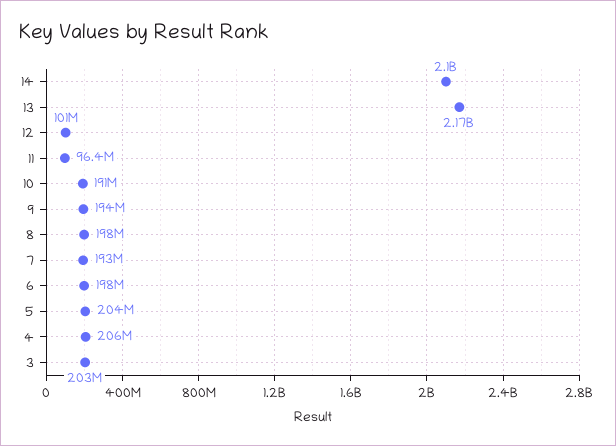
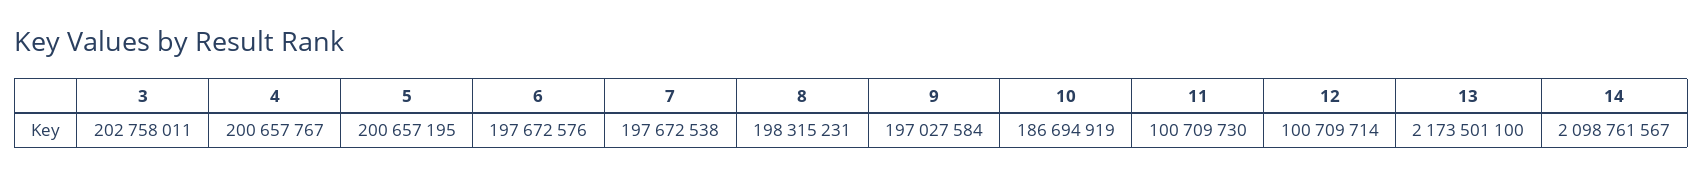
  {
    "14": 2098761567,
    "13": 2173501100,
    "12": 100709714,
-   "11": 96400000,
+   "11": 100709730,
-   "10": 191000000,
+   "10": 186694919,
-   "9": 194000000,
+   "9": 197027584,
    "8": 198315231,
-   "7": 193000000,
+   "7": 197672538,
    "6": 197672576,
-   "5": 204000000,
+   "5": 200657195,
-   "4": 206000000,
+   "4": 200657767,
    "3": 202758011
  }

